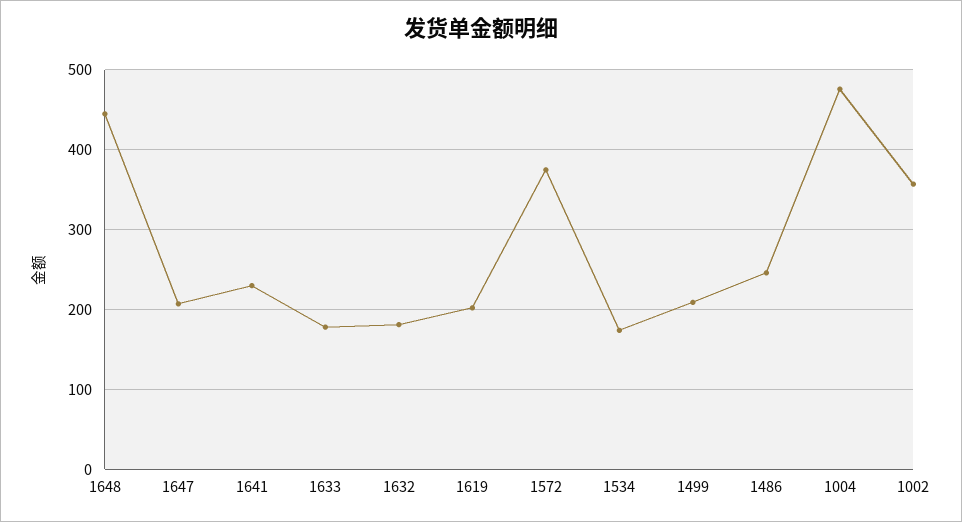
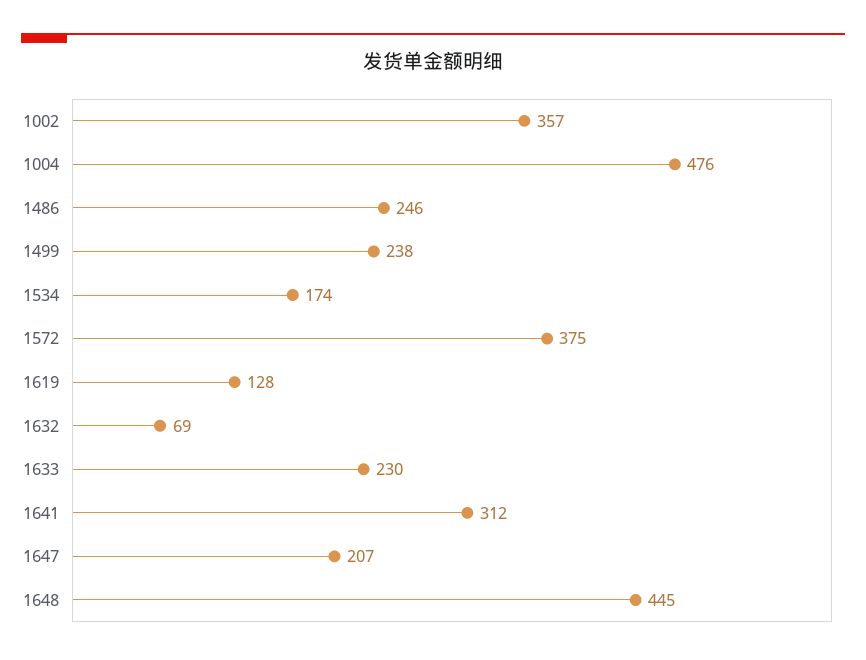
  {
    "1648": 445,
    "1647": 207,
-   "1641": 230,
+   "1641": 312,
-   "1633": 180,
+   "1633": 230,
-   "1632": 180,
+   "1632": 69,
-   "1619": 200,
+   "1619": 128,
    "1572": 375,
    "1534": 174,
-   "1499": 210,
+   "1499": 238,
    "1486": 246,
    "1004": 476,
    "1002": 357
  }

